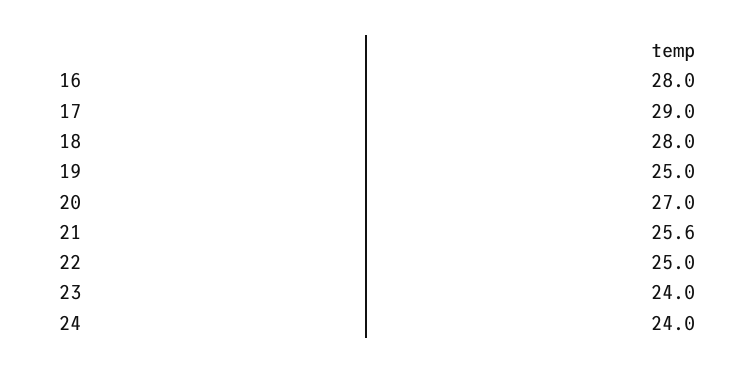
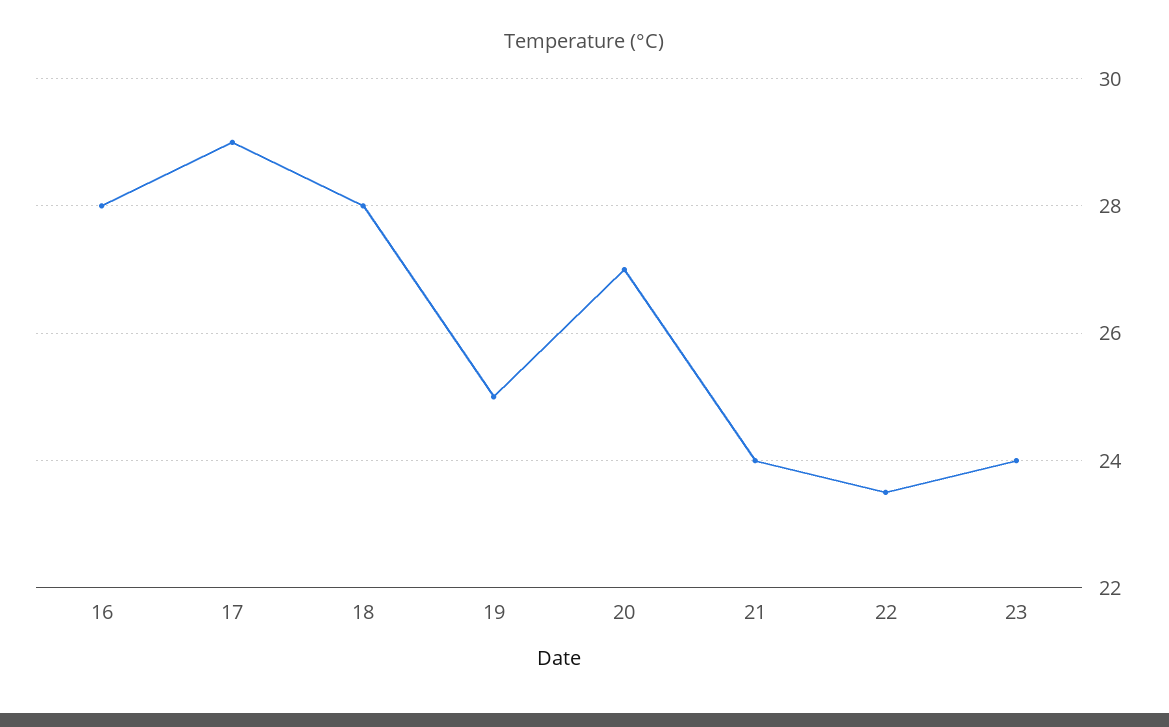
  {
    "16": 28,
    "17": 29,
    "18": 28,
    "19": 25,
    "20": 27,
-   "21": 25.6,
+   "21": 24,
-   "22": 25,
+   "22": 23.5,
-   "23": 24,
+   "23": 24
-   "24": 24
  }

